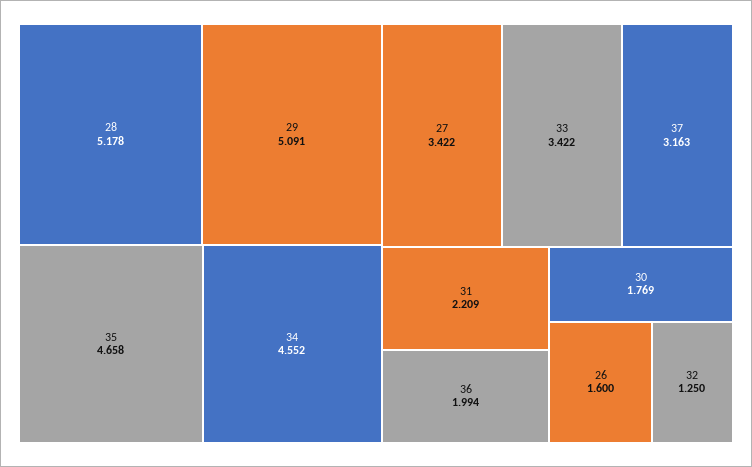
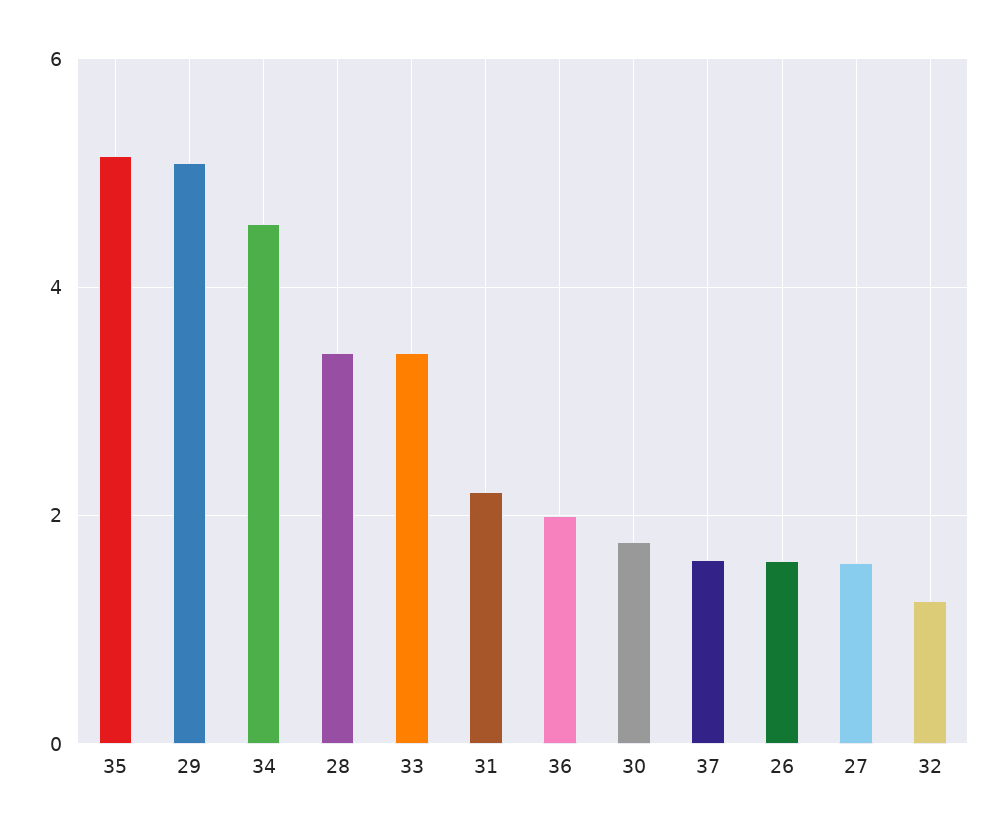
  {
-   "28": 5.178,
+   "28": 3.4,
    "29": 5.091,
-   "35": 4.658,
+   "35": 5.2,
    "34": 4.552,
-   "27": 3.422,
+   "27": 1.6,
    "33": 3.422,
-   "37": 3.163,
+   "37": 1.6,
    "31": 2.209,
    "36": 1.994,
    "30": 1.769,
    "26": 1.6,
    "32": 1.25
  }

